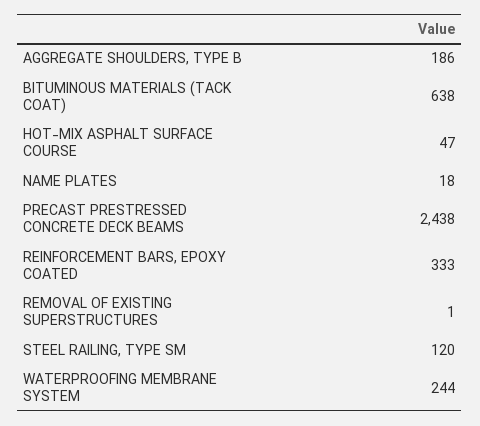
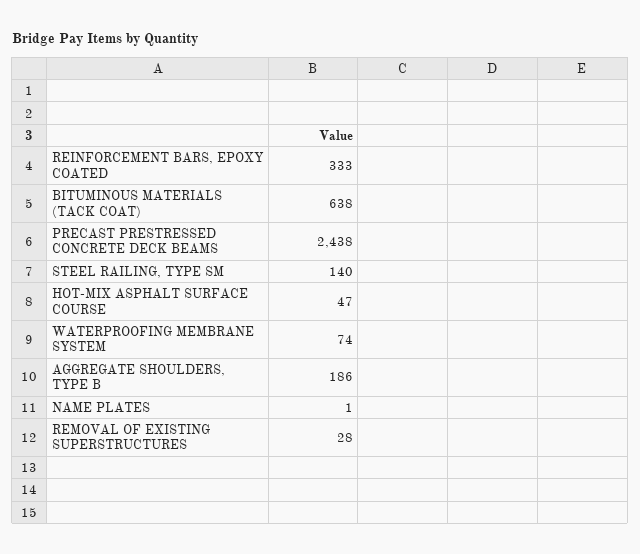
  {
    "AGGREGATE SHOULDERS, TYPE B": 186,
    "BITUMINOUS MATERIALS (TACK COAT)": 638,
    "HOT-MIX ASPHALT SURFACE COURSE": 47,
-   "NAME PLATES": 18,
+   "NAME PLATES": 1,
    "PRECAST PRESTRESSED CONCRETE DECK BEAMS": 2438,
    "REINFORCEMENT BARS, EPOXY COATED": 333,
-   "REMOVAL OF EXISTING SUPERSTRUCTURES": 1,
+   "REMOVAL OF EXISTING SUPERSTRUCTURES": 28,
-   "STEEL RAILING, TYPE SM": 120,
+   "STEEL RAILING, TYPE SM": 140,
-   "WATERPROOFING MEMBRANE SYSTEM": 244
+   "WATERPROOFING MEMBRANE SYSTEM": 74
  }

